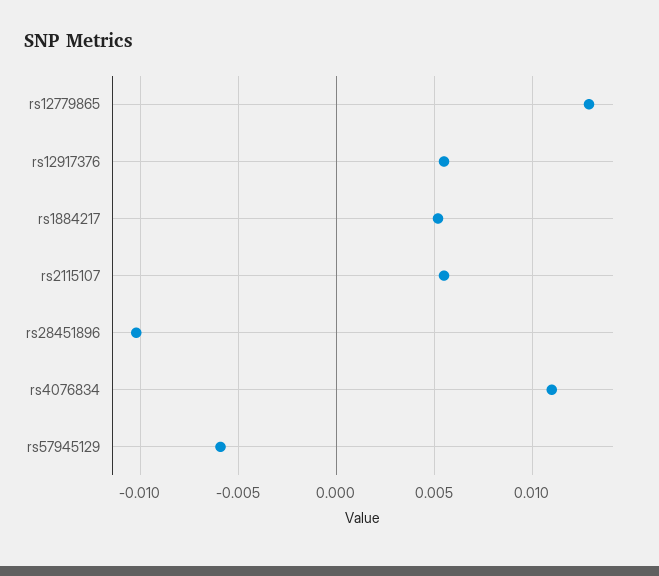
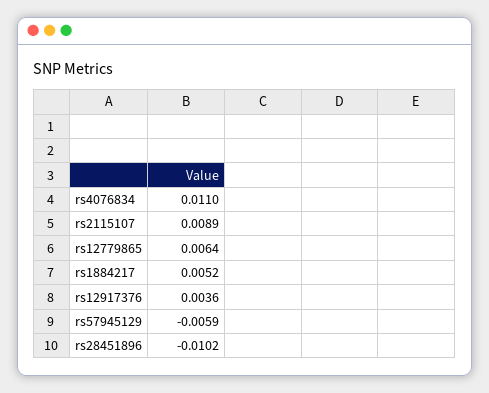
  {
-   "rs12779865": 0.013,
+   "rs12779865": 0.0064,
-   "rs12917376": 0.0055,
+   "rs12917376": 0.0036,
    "rs1884217": 0.0052,
-   "rs2115107": 0.0055,
+   "rs2115107": 0.0089,
    "rs28451896": -0.0102,
    "rs4076834": 0.011,
    "rs57945129": -0.0059
  }

